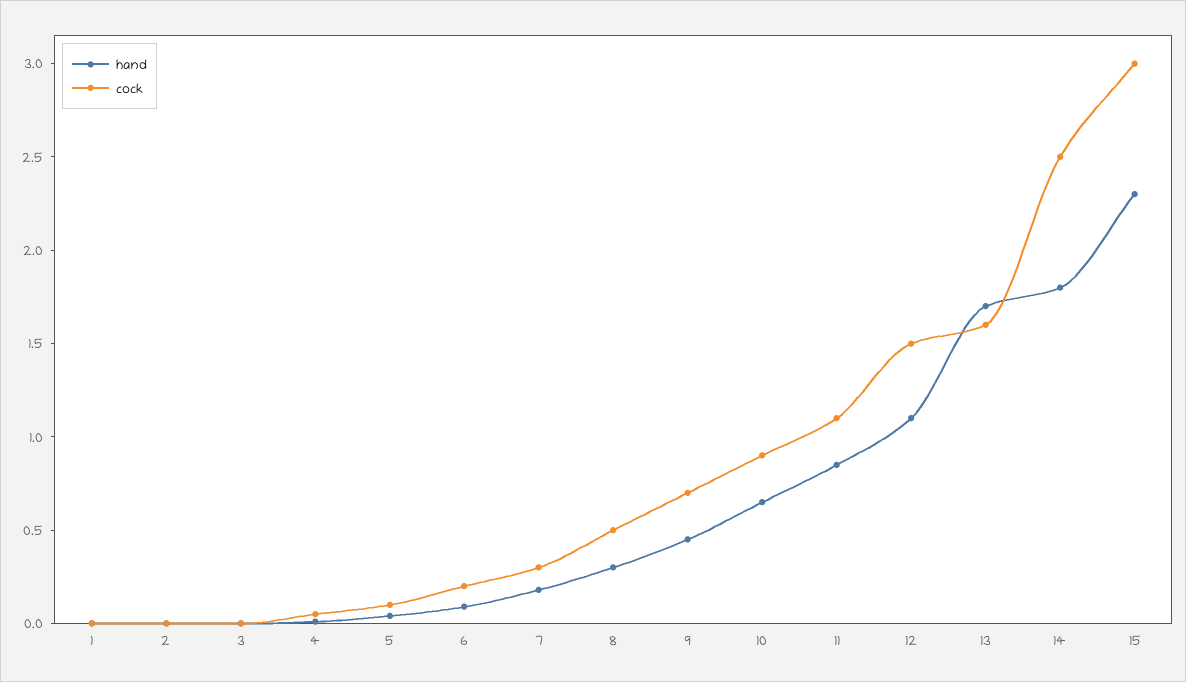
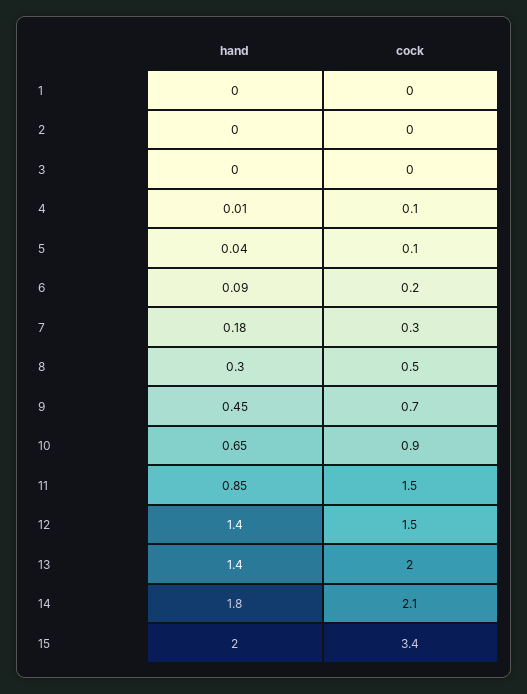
  {
    "hand": {
      "1": 0,
      "2": 0,
      "3": 0,
      "4": 0.01,
      "5": 0.04,
      "6": 0.09,
      "7": 0.18,
      "8": 0.3,
      "9": 0.45,
      "10": 0.65,
      "11": 0.85,
-     "12": 1.1,
+     "12": 1.4,
-     "13": 1.7,
+     "13": 1.4,
      "14": 1.8,
-     "15": 2.3
+     "15": 2
    },
    "cock": {
      "1": 0,
      "2": 0,
      "3": 0,
      "4": 0.1,
      "5": 0.1,
      "6": 0.2,
      "7": 0.3,
      "8": 0.5,
      "9": 0.7,
      "10": 0.9,
-     "11": 1.1,
+     "11": 1.5,
      "12": 1.5,
-     "13": 1.6,
+     "13": 2,
-     "14": 2.5,
+     "14": 2.1,
-     "15": 3
+     "15": 3.4
    }
  }

